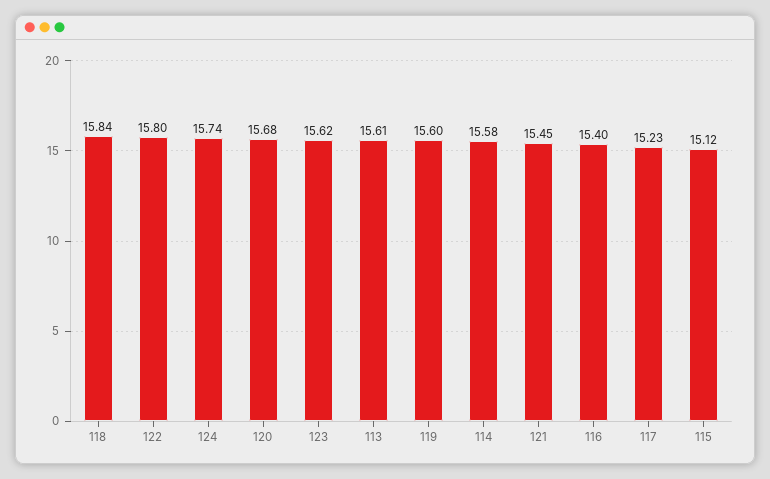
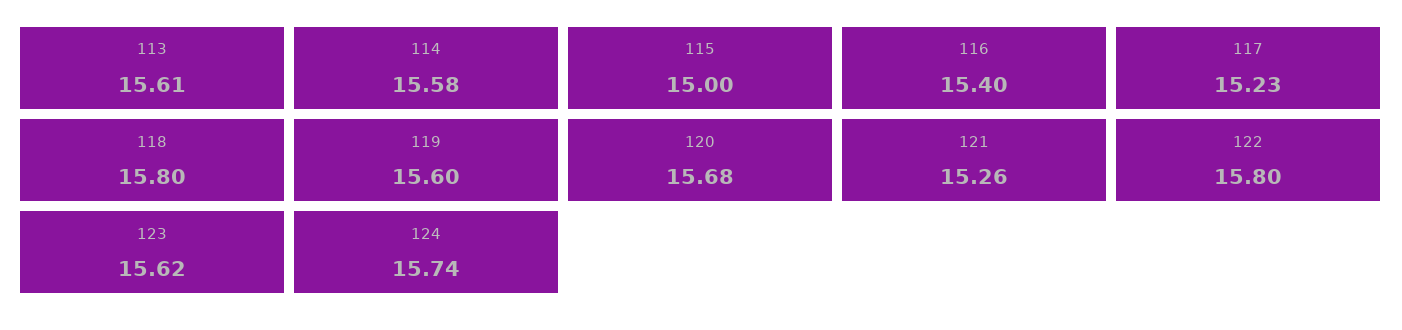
  {
-   "118": 15.84,
+   "118": 15.8,
    "122": 15.8,
    "124": 15.74,
    "120": 15.68,
    "123": 15.62,
    "113": 15.61,
    "119": 15.6,
    "114": 15.58,
-   "121": 15.45,
+   "121": 15.26,
    "116": 15.4,
    "117": 15.23,
-   "115": 15.12
+   "115": 15
  }

